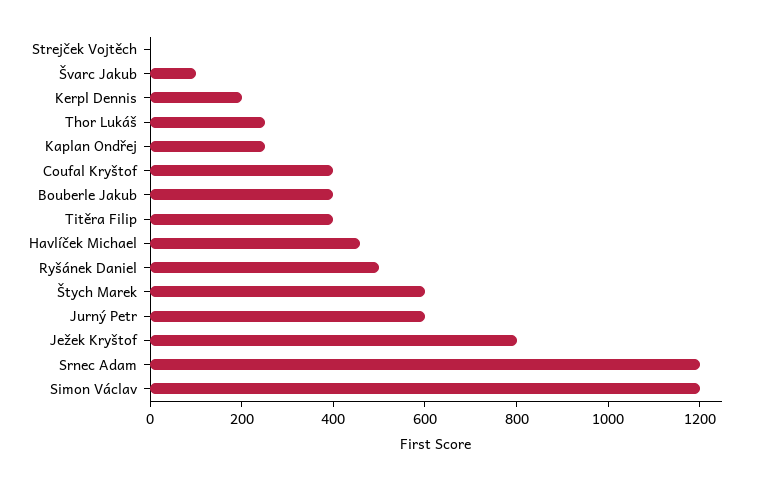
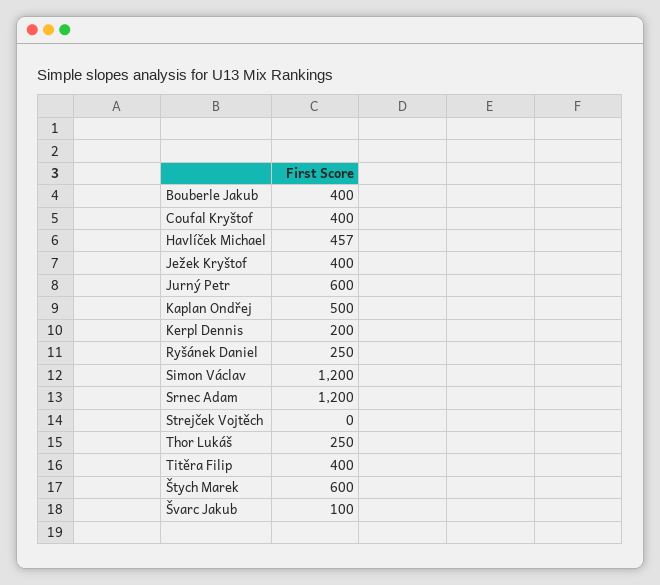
  {
    "Strejček Vojtěch": 0,
    "Švarc Jakub": 100,
    "Kerpl Dennis": 200,
    "Thor Lukáš": 250,
-   "Kaplan Ondřej": 250,
+   "Kaplan Ondřej": 500,
    "Coufal Kryštof": 400,
    "Bouberle Jakub": 400,
    "Titěra Filip": 400,
    "Havlíček Michael": 457,
-   "Ryšánek Daniel": 500,
+   "Ryšánek Daniel": 250,
    "Štych Marek": 600,
    "Jurný Petr": 600,
-   "Ježek Kryštof": 800,
+   "Ježek Kryštof": 400,
    "Srnec Adam": 1200,
    "Simon Václav": 1200
  }

